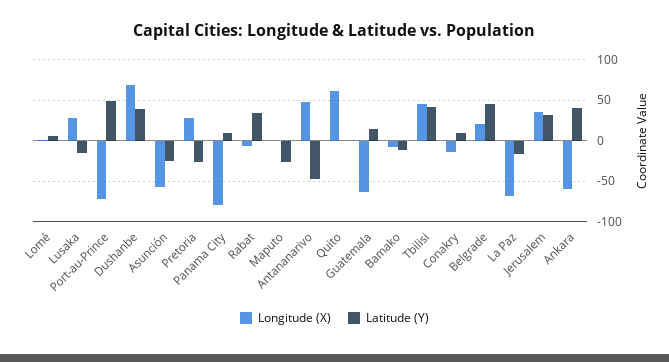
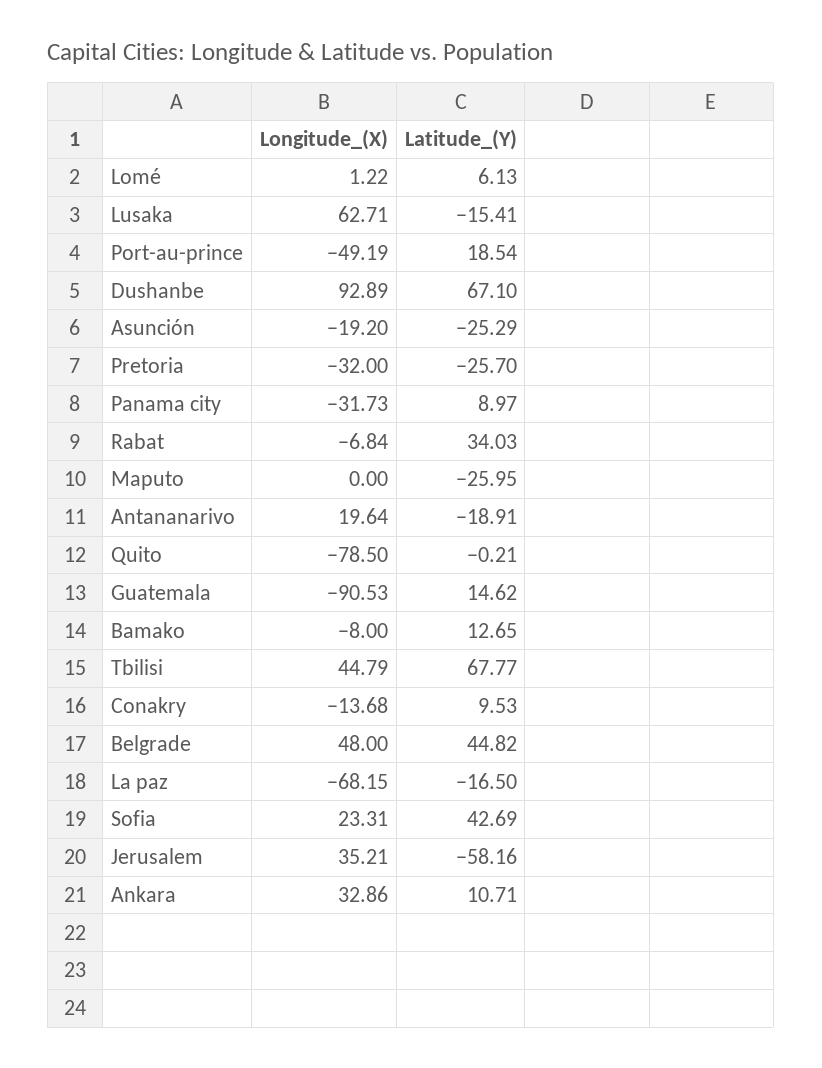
  {
    "Longitude (X)": {
      "Lomé": 1.22,
-     "Lusaka": 30,
+     "Lusaka": 62.71,
-     "Port-au-Prince": -70,
+     "Port-au-Prince": -49.19,
-     "Dushanbe": 70,
+     "Dushanbe": 92.89,
-     "Asunción": -60,
+     "Asunción": -19.2,
-     "Pretoria": 30,
+     "Pretoria": -32,
-     "Panama City": -80,
+     "Panama City": -31.73,
      "Rabat": -6.84,
      "Maputo": 0,
-     "Antananarivo": 50,
+     "Antananarivo": 19.64,
-     "Quito": 60,
+     "Quito": -78.5,
-     "Guatemala": -60,
+     "Guatemala": -90.53,
      "Bamako": -8,
      "Tbilisi": 44.79,
      "Conakry": -13.68,
-     "Belgrade": 20,
+     "Belgrade": 48,
      "La Paz": -68.15,
      "Jerusalem": 35.21,
-     "Ankara": -60
+     "Ankara": 32.86,
+     "Sofia": 23.31
    },
    "Latitude (Y)": {
      "Lomé": 6.13,
      "Lusaka": -15.41,
-     "Port-au-Prince": 50,
+     "Port-au-Prince": 18.54,
-     "Dushanbe": 40,
+     "Dushanbe": 67.1,
      "Asunción": -25.29,
      "Pretoria": -25.7,
      "Panama City": 8.97,
      "Rabat": 34.03,
      "Maputo": -25.95,
-     "Antananarivo": -50,
+     "Antananarivo": -18.91,
      "Quito": -0.21,
      "Guatemala": 14.62,
-     "Bamako": -10,
+     "Bamako": 12.65,
-     "Tbilisi": 40,
+     "Tbilisi": 67.77,
      "Conakry": 9.53,
      "Belgrade": 44.82,
      "La Paz": -16.5,
-     "Jerusalem": 30,
+     "Jerusalem": -58.16,
-     "Ankara": 40
+     "Ankara": 10.71,
+     "Sofia": 42.69
    }
  }

